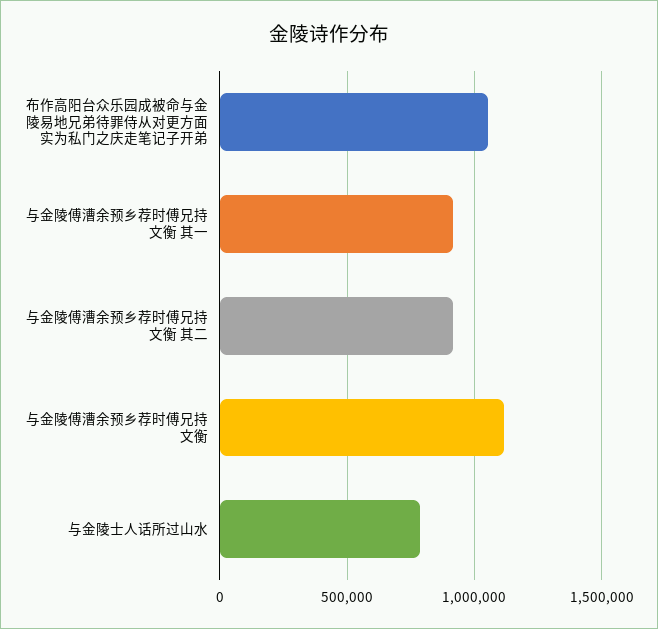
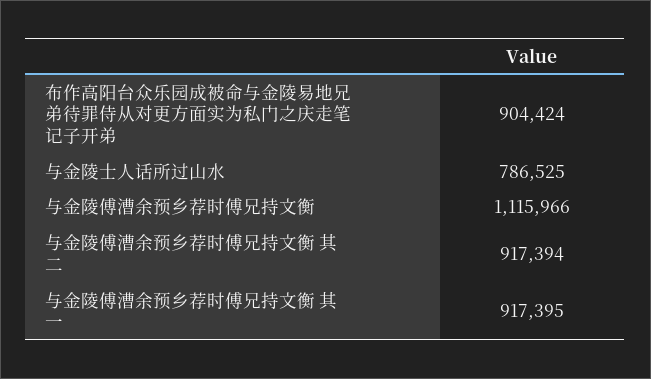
  {
-   "布作高阳台众乐园成被命与金陵易地兄弟待罪侍从对更方面实为私门之庆走笔记子开弟": 1050000,
+   "布作高阳台众乐园成被命与金陵易地兄弟待罪侍从对更方面实为私门之庆走笔记子开弟": 904424,
    "与金陵傅漕余预乡荐时傅兄持文衡 其一": 917395,
    "与金陵傅漕余预乡荐时傅兄持文衡 其二": 917394,
    "与金陵傅漕余预乡荐时傅兄持文衡": 1115966,
    "与金陵士人话所过山水": 786525
  }

